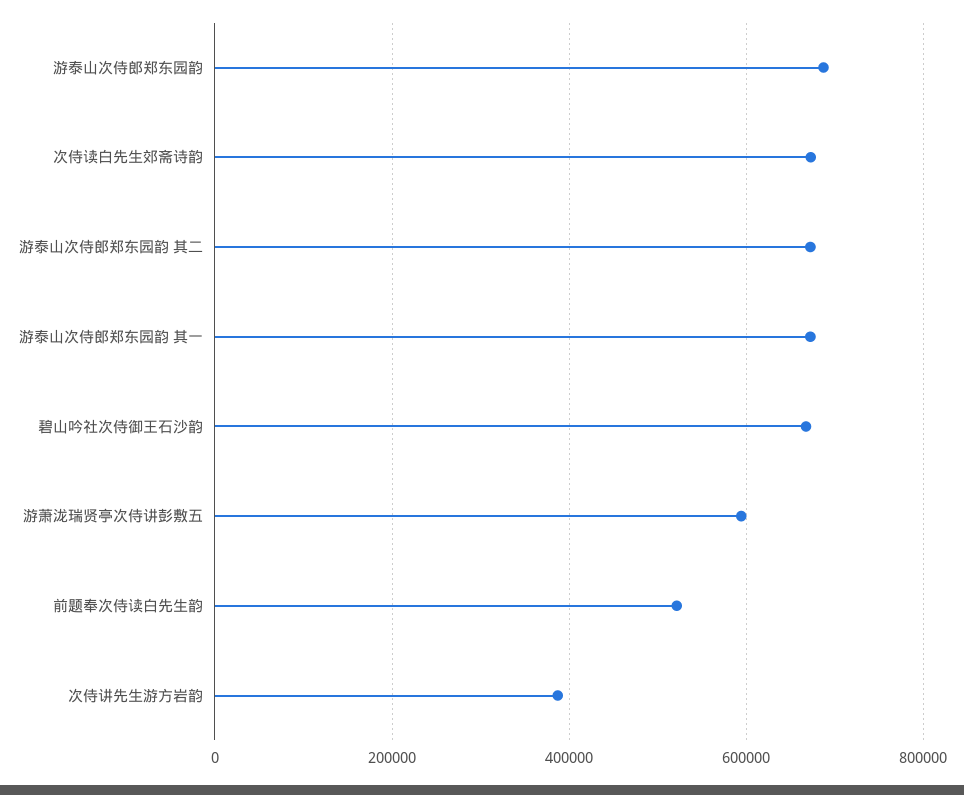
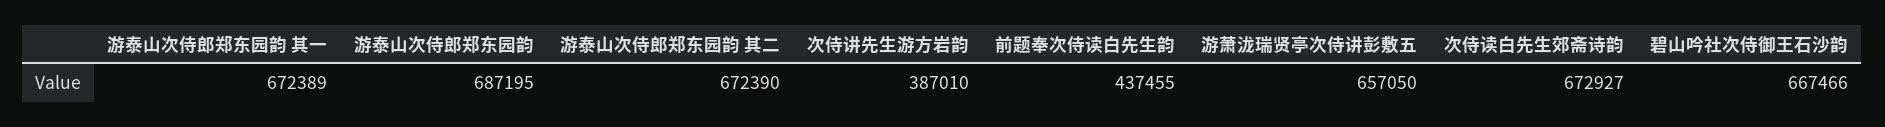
  {
    "游泰山次侍郎郑东园韵": 687195,
    "次侍读白先生郊斋诗韵": 672927,
    "游泰山次侍郎郑东园韵 其二": 672390,
    "游泰山次侍郎郑东园韵 其一": 672389,
    "碧山吟社次侍御王石沙韵": 667466,
-   "游萧泷瑞贤亭次侍讲彭敷五": 600000,
+   "游萧泷瑞贤亭次侍讲彭敷五": 657050,
-   "前题奉次侍读白先生韵": 520000,
+   "前题奉次侍读白先生韵": 437455,
    "次侍讲先生游方岩韵": 387010
  }

